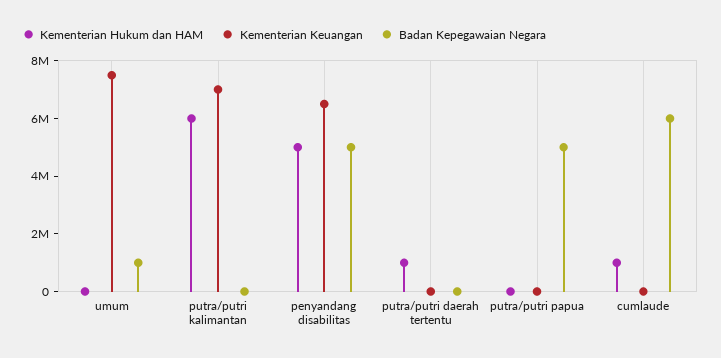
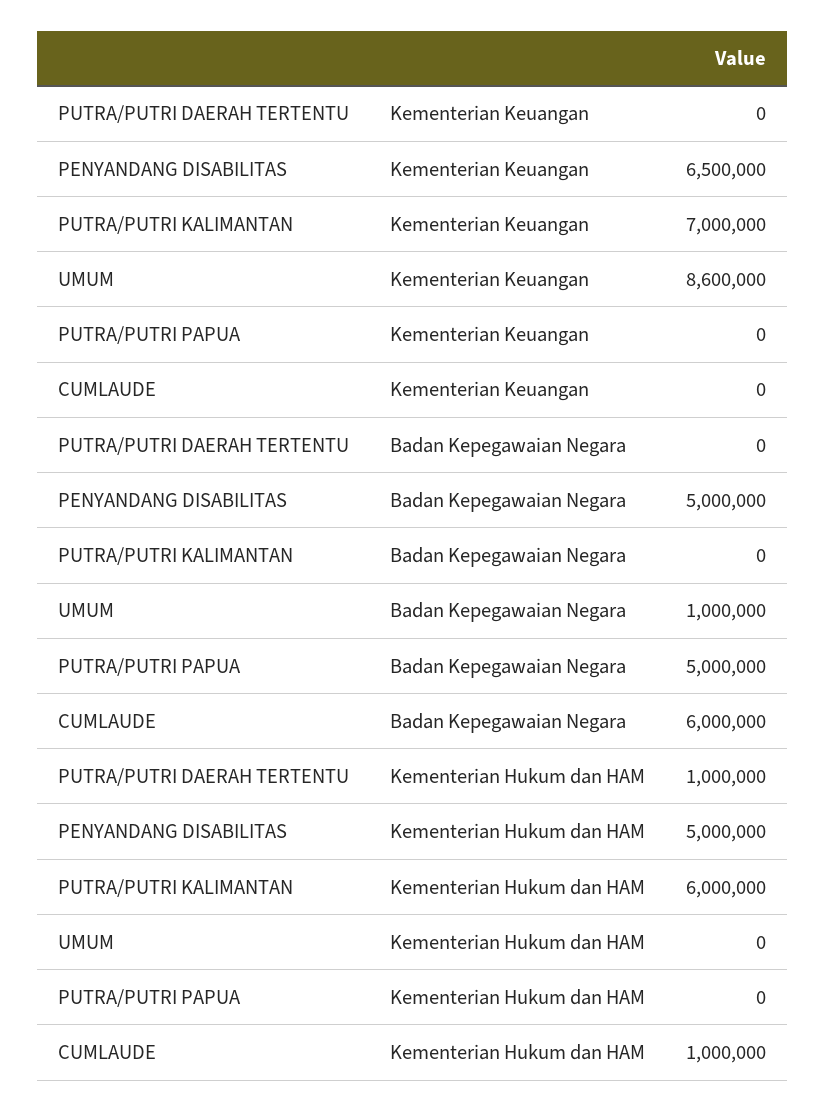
  {
    "Kementerian Hukum dan HAM": {
      "umum": 0,
      "putra/putri kalimantan": 6000000,
      "penyandang disabilitas": 5000000,
      "putra/putri daerah tertentu": 1000000,
      "putra/putri papua": 0,
      "cumlaude": 1000000
    },
    "Kementerian Keuangan": {
-     "umum": 7500000,
+     "umum": 8600000,
      "putra/putri kalimantan": 7000000,
      "penyandang disabilitas": 6500000,
      "putra/putri daerah tertentu": 0,
      "putra/putri papua": 0,
      "cumlaude": 0
    },
    "Badan Kepegawaian Negara": {
      "umum": 1000000,
      "putra/putri kalimantan": 0,
      "penyandang disabilitas": 5000000,
      "putra/putri daerah tertentu": 0,
      "putra/putri papua": 5000000,
      "cumlaude": 6000000
    }
  }

